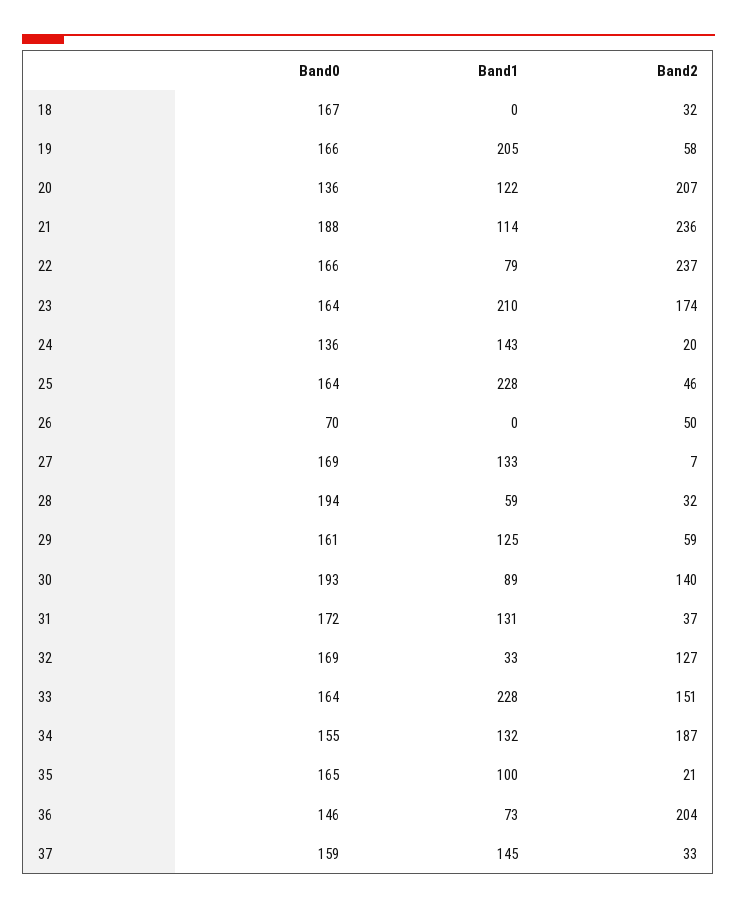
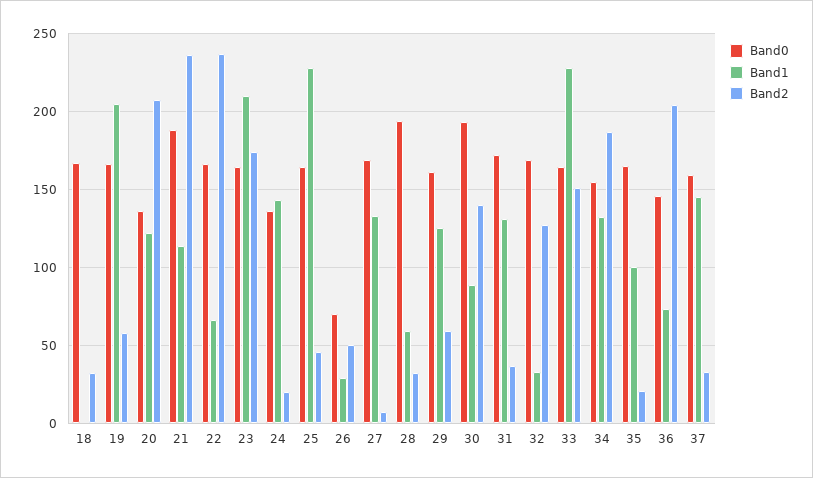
  {
    "Band0": {
      "18": 167,
      "19": 166,
      "20": 136,
      "21": 188,
      "22": 166,
      "23": 164,
      "24": 136,
      "25": 164,
      "26": 70,
      "27": 169,
      "28": 194,
      "29": 161,
      "30": 193,
      "31": 172,
      "32": 169,
      "33": 164,
      "34": 155,
      "35": 165,
      "36": 146,
      "37": 159
    },
    "Band1": {
      "18": 0,
      "19": 205,
      "20": 122,
      "21": 114,
-     "22": 79,
+     "22": 65,
      "23": 210,
      "24": 143,
      "25": 228,
-     "26": 0,
+     "26": 30,
      "27": 133,
      "28": 59,
      "29": 125,
      "30": 89,
      "31": 131,
      "32": 33,
      "33": 228,
      "34": 132,
      "35": 100,
      "36": 73,
      "37": 145
    },
    "Band2": {
      "18": 32,
      "19": 58,
      "20": 207,
      "21": 236,
      "22": 237,
      "23": 174,
      "24": 20,
      "25": 46,
      "26": 50,
      "27": 7,
      "28": 32,
      "29": 59,
      "30": 140,
      "31": 37,
      "32": 127,
      "33": 151,
      "34": 187,
      "35": 21,
      "36": 204,
      "37": 33
    }
  }

